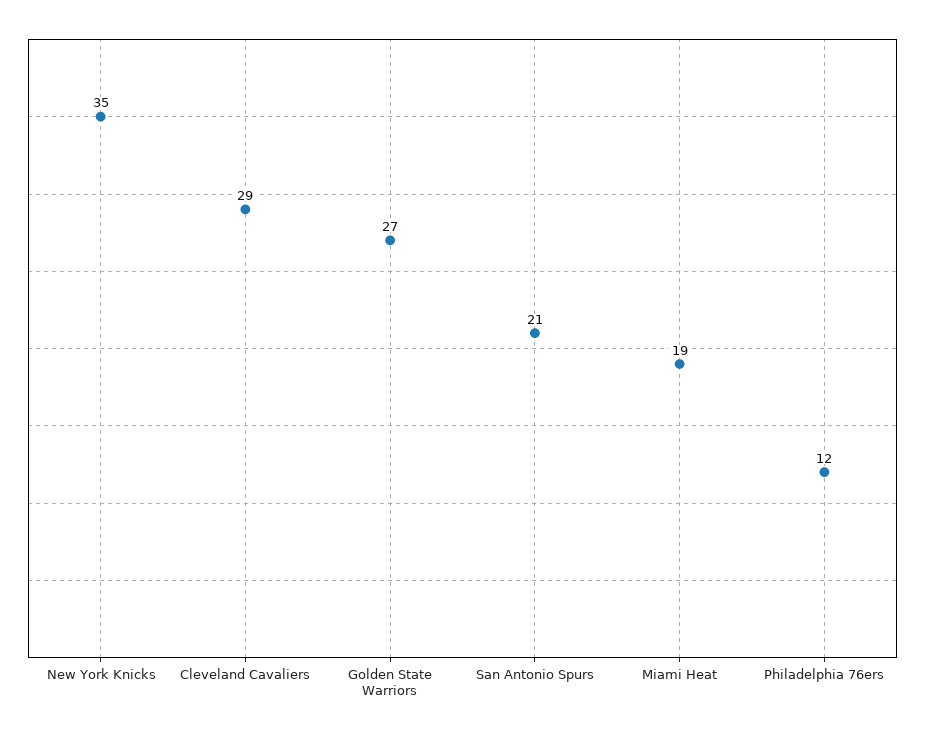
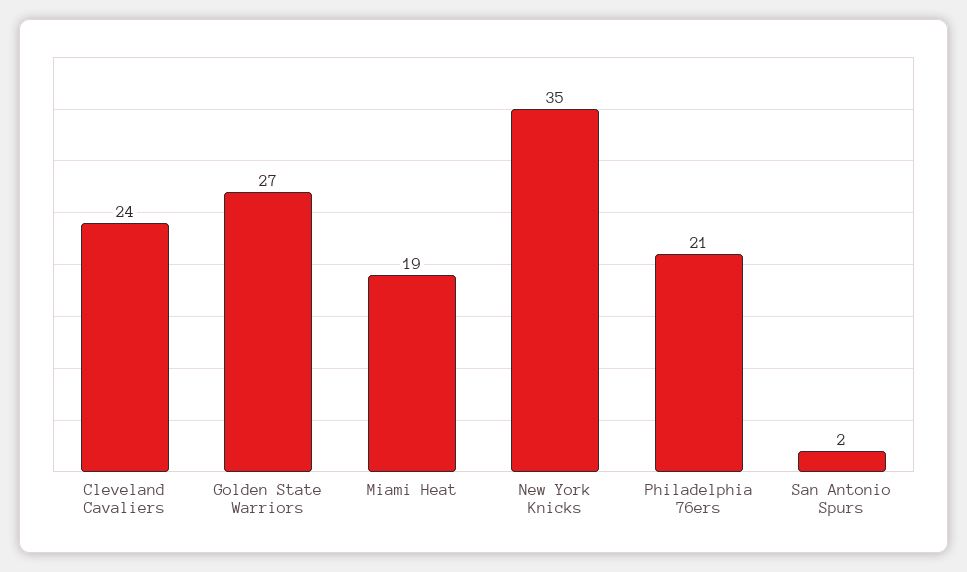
  {
    "New York Knicks": 35,
-   "Cleveland Cavaliers": 29,
+   "Cleveland Cavaliers": 24,
    "Golden State Warriors": 27,
-   "San Antonio Spurs": 21,
+   "San Antonio Spurs": 2,
    "Miami Heat": 19,
-   "Philadelphia 76ers": 12
+   "Philadelphia 76ers": 21
  }

